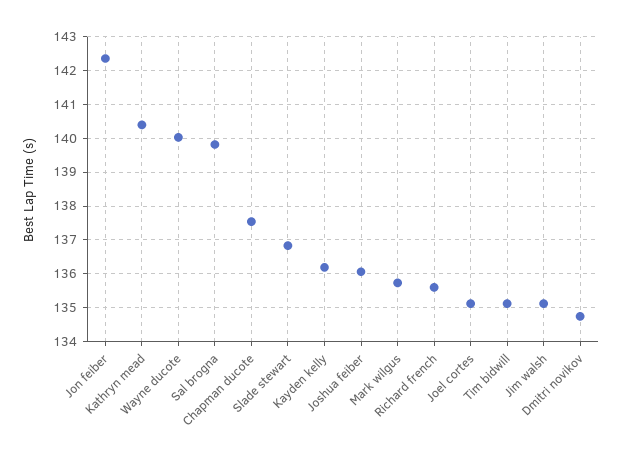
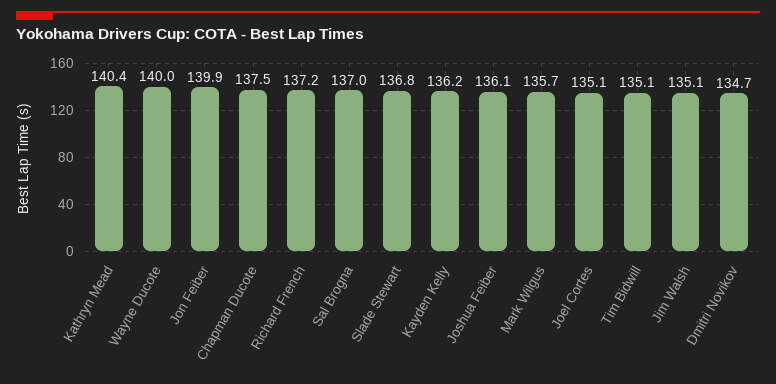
  {
-   "Jon feiber": 142.4,
+   "Jon feiber": 139.9,
    "Kathryn mead": 140.4,
    "Wayne ducote": 140,
-   "Sal brogna": 139.8,
+   "Sal brogna": 137,
    "Chapman ducote": 137.5,
    "Slade stewart": 136.8,
    "Kayden kelly": 136.2,
    "Joshua feiber": 136.1,
    "Mark wilgus": 135.7,
-   "Richard french": 135.6,
+   "Richard french": 137.2,
    "Joel cortes": 135.1,
    "Tim bidwill": 135.1,
    "Jim walsh": 135.1,
    "Dmitri novikov": 134.7
  }

